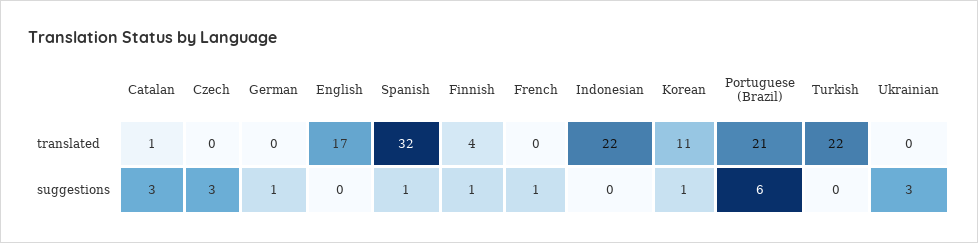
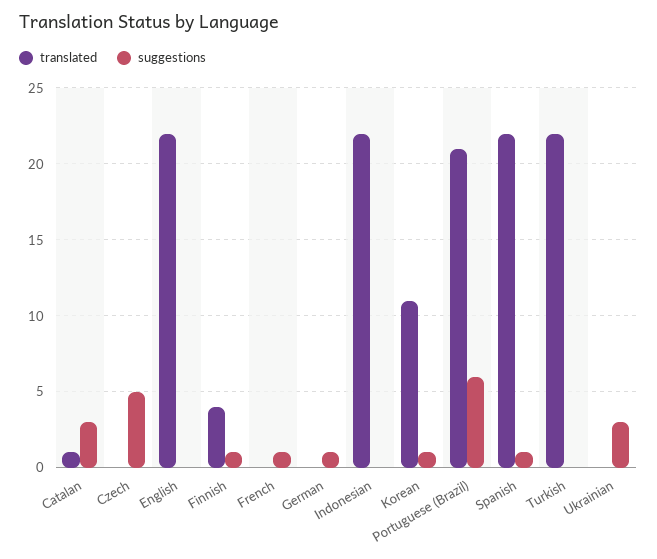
  {
    "translated": {
      "Catalan": 1,
      "Czech": 0,
      "German": 0,
-     "English": 17,
+     "English": 22,
-     "Spanish": 32,
+     "Spanish": 22,
      "Finnish": 4,
      "French": 0,
      "Indonesian": 22,
      "Korean": 11,
      "Portuguese (Brazil)": 21,
      "Turkish": 22,
      "Ukrainian": 0
    },
    "suggestions": {
      "Catalan": 3,
-     "Czech": 3,
+     "Czech": 5,
      "German": 1,
      "English": 0,
      "Spanish": 1,
      "Finnish": 1,
      "French": 1,
      "Indonesian": 0,
      "Korean": 1,
      "Portuguese (Brazil)": 6,
      "Turkish": 0,
      "Ukrainian": 3
    }
  }

